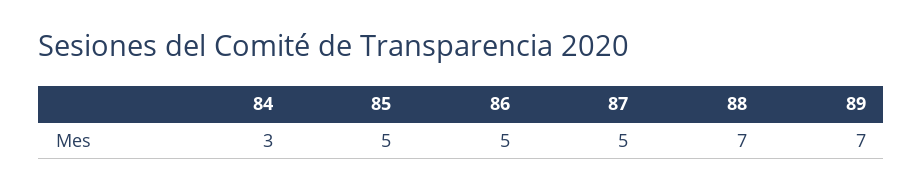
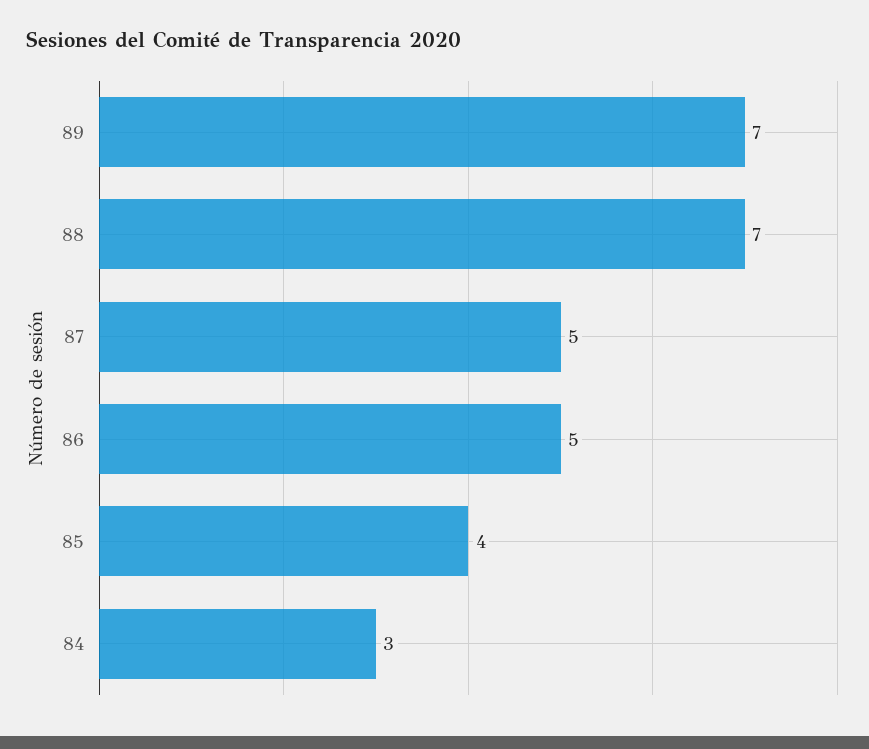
  {
    "84": 3,
-   "85": 5,
+   "85": 4,
    "86": 5,
    "87": 5,
    "88": 7,
    "89": 7
  }

